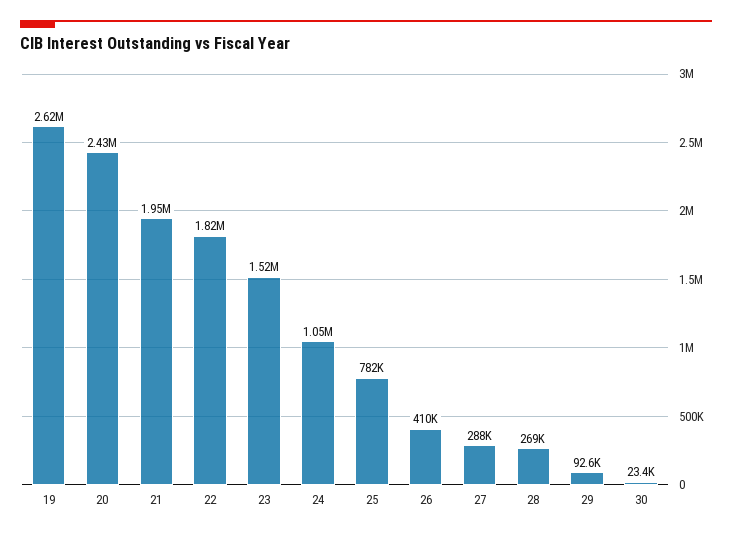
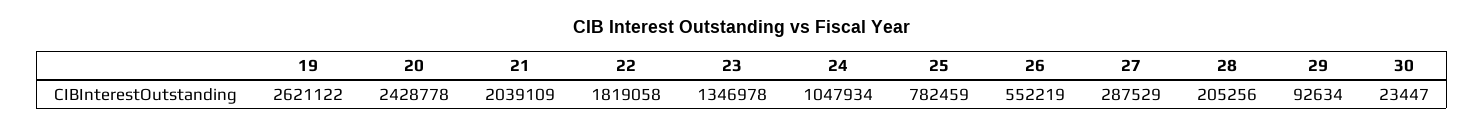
  {
    "19": 2621122,
    "20": 2428778,
-   "21": 1950000,
+   "21": 2039109,
    "22": 1819058,
-   "23": 1520000,
+   "23": 1346978,
    "24": 1047934,
    "25": 782459,
-   "26": 410000,
+   "26": 552219,
    "27": 287529,
-   "28": 269000,
+   "28": 205256,
    "29": 92634,
    "30": 23447
  }

